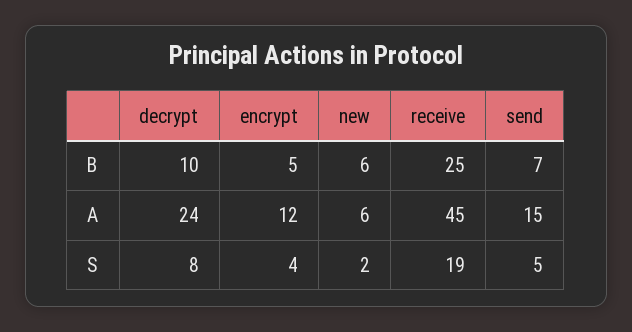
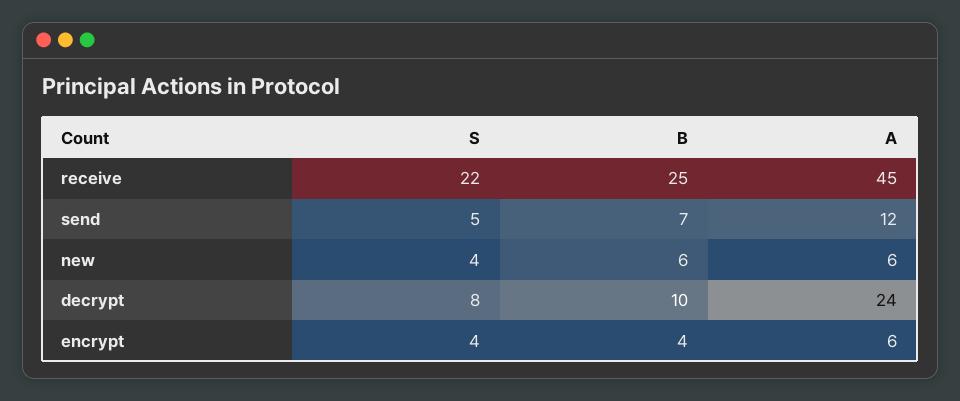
  {
    "decrypt": {
      "B": 10,
      "A": 24,
      "S": 8
    },
    "encrypt": {
-     "B": 5,
+     "B": 4,
-     "A": 12,
+     "A": 6,
      "S": 4
    },
    "new": {
      "B": 6,
      "A": 6,
-     "S": 2
+     "S": 4
    },
    "receive": {
      "B": 25,
      "A": 45,
-     "S": 19
+     "S": 22
    },
    "send": {
      "B": 7,
-     "A": 15,
+     "A": 12,
      "S": 5
    }
  }

